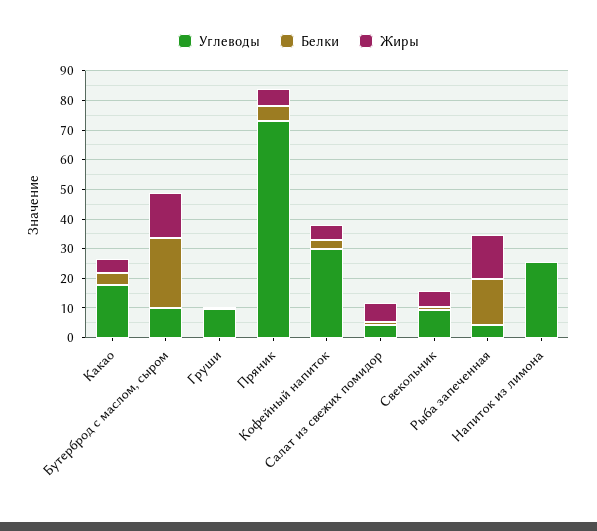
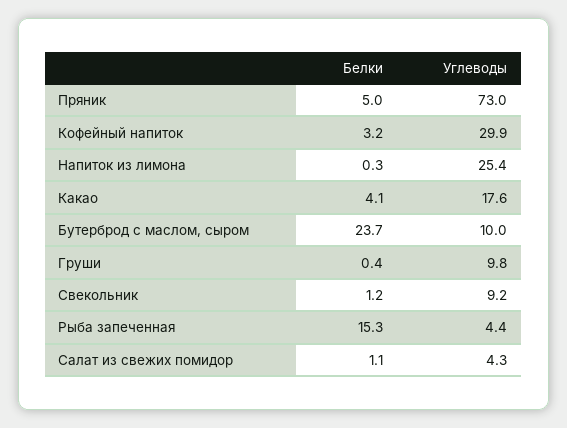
  {
    "Углеводы": {
      "Какао": 17.6,
      "Бутерброд с маслом, сыром": 10,
      "Груши": 9.8,
      "Пряник": 73,
      "Кофейный напиток": 29.9,
      "Салат из свежих помидор": 4.3,
      "Свекольник": 9.2,
      "Рыба запеченная": 4.4,
      "Напиток из лимона": 25.4
    },
    "Белки": {
      "Какао": 4.1,
      "Бутерброд с маслом, сыром": 23.7,
      "Груши": 0.4,
      "Пряник": 5,
      "Кофейный напиток": 3.2,
      "Салат из свежих помидор": 1.1,
      "Свекольник": 1.2,
      "Рыба запеченная": 15.3,
      "Напиток из лимона": 0.3
-   },
+   }
-   "Жиры": {
-     "Какао": 5,
-     "Бутерброд с маслом, сыром": 15,
-     "Груши": 0,
-     "Пряник": 5,
-     "Кофейный напиток": 5,
-     "Салат из свежих помидор": 5,
-     "Свекольник": 5,
-     "Рыба запеченная": 15,
-     "Напиток из лимона": 0
-   }
  }

